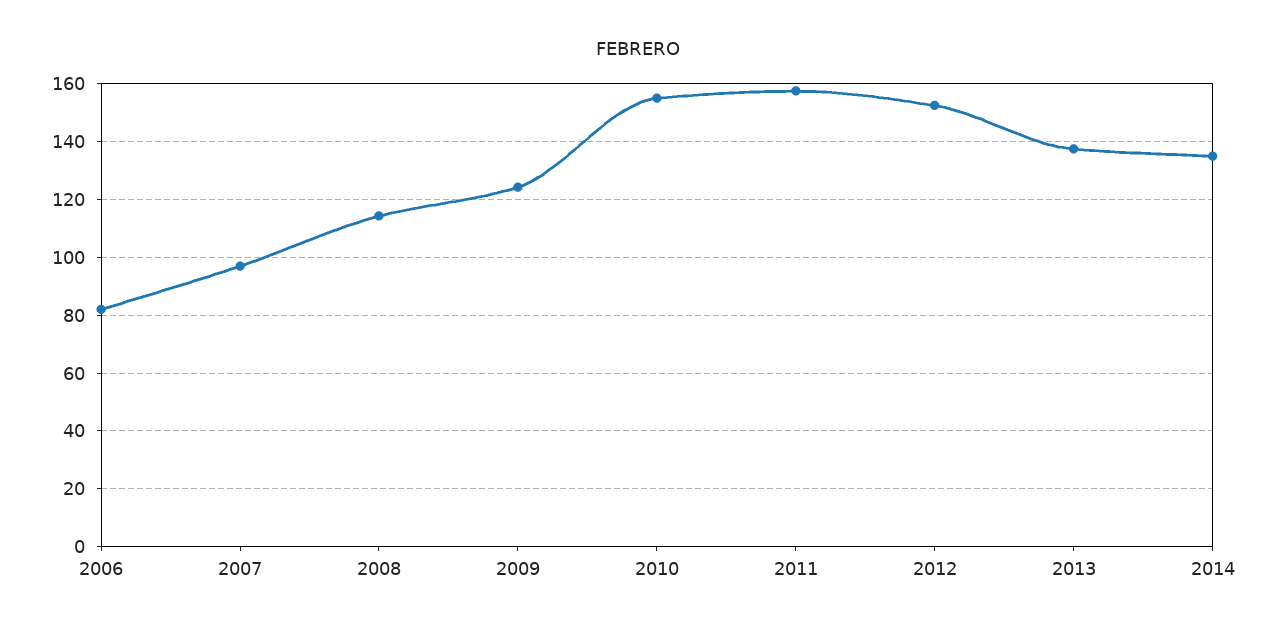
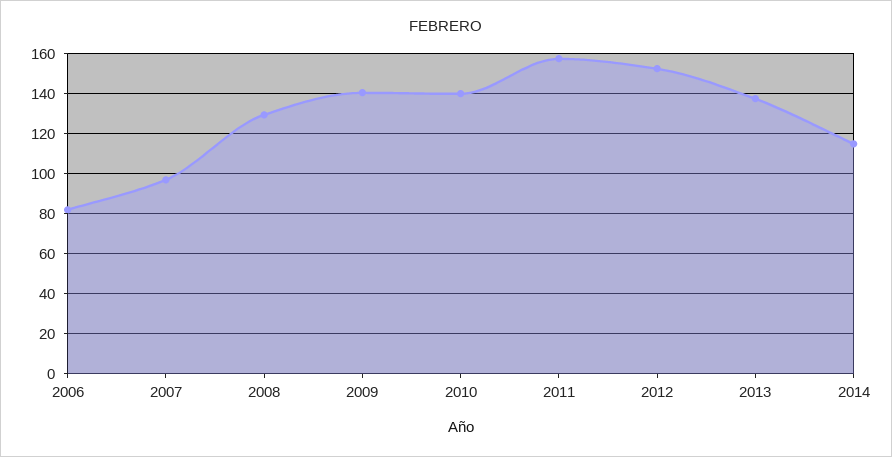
  {
    "2006": 82.5,
    "2007": 97.5,
-   "2008": 115,
+   "2008": 130,
-   "2009": 125,
+   "2009": 140,
-   "2010": 155,
+   "2010": 140,
    "2011": 157.5,
    "2012": 152.5,
    "2013": 137.5,
-   "2014": 135
+   "2014": 115
  }

